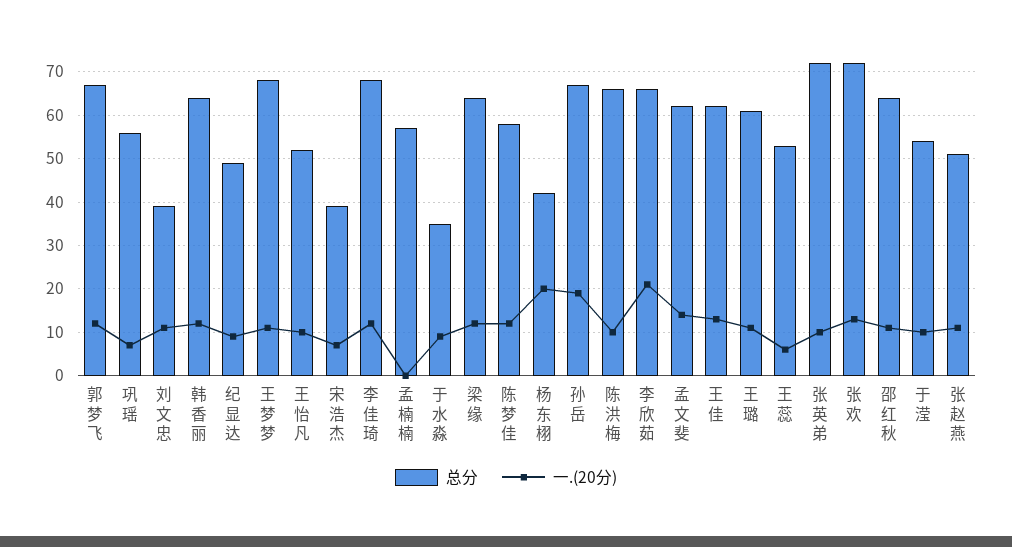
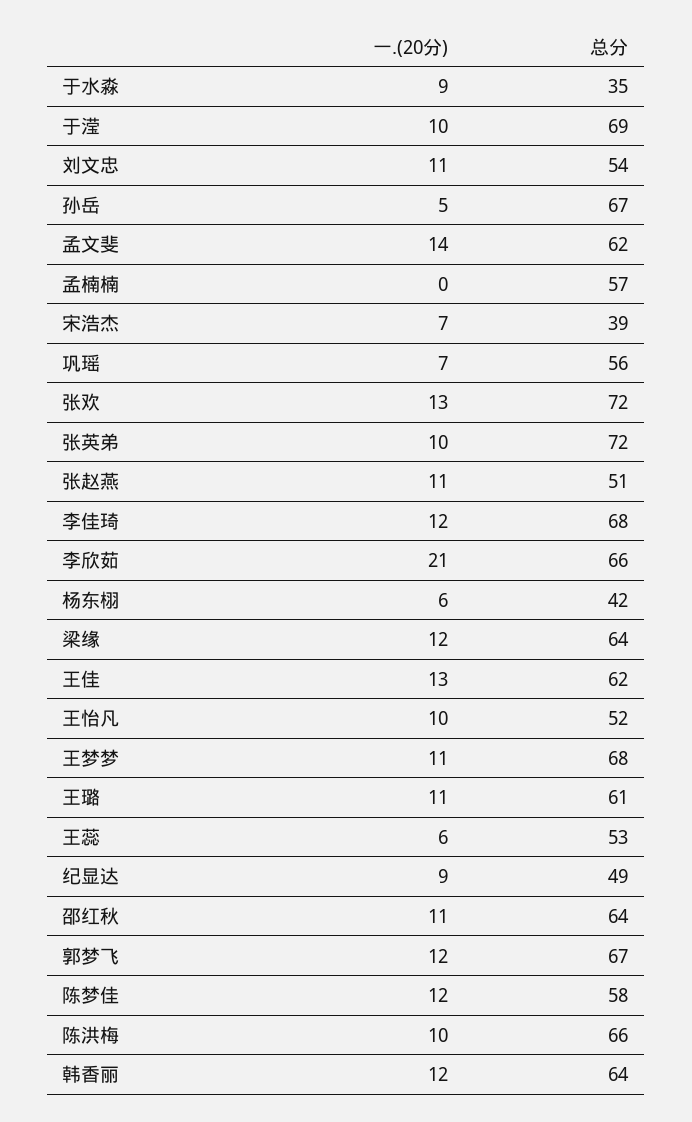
  {
    "总分": {
      "郭梦飞": 67,
      "巩瑶": 56,
-     "刘文忠": 40,
+     "刘文忠": 54,
      "韩香丽": 64,
      "纪显达": 49,
      "王梦梦": 68,
      "王怡凡": 52,
      "宋浩杰": 39,
      "李佳琦": 68,
      "孟楠楠": 57,
      "于水淼": 35,
      "梁缘": 64,
      "陈梦佳": 58,
      "杨东栩": 42,
      "孙岳": 67,
      "陈洪梅": 66,
      "李欣茹": 66,
      "孟文斐": 62,
      "王佳": 62,
      "王璐": 61,
      "王蕊": 53,
      "张英弟": 72,
      "张欢": 72,
      "邵红秋": 64,
-     "于滢": 55,
+     "于滢": 69,
      "张赵燕": 51
    },
    "一.(20分)": {
      "郭梦飞": 12,
      "巩瑶": 7,
      "刘文忠": 11,
      "韩香丽": 12,
      "纪显达": 9,
      "王梦梦": 11,
      "王怡凡": 10,
      "宋浩杰": 7,
      "李佳琦": 12,
      "孟楠楠": 0,
      "于水淼": 9,
      "梁缘": 12,
      "陈梦佳": 12,
-     "杨东栩": 20,
+     "杨东栩": 6,
-     "孙岳": 20,
+     "孙岳": 5,
      "陈洪梅": 10,
      "李欣茹": 21,
      "孟文斐": 14,
      "王佳": 13,
      "王璐": 11,
      "王蕊": 6,
      "张英弟": 10,
      "张欢": 13,
      "邵红秋": 11,
      "于滢": 10,
      "张赵燕": 11
    }
  }

